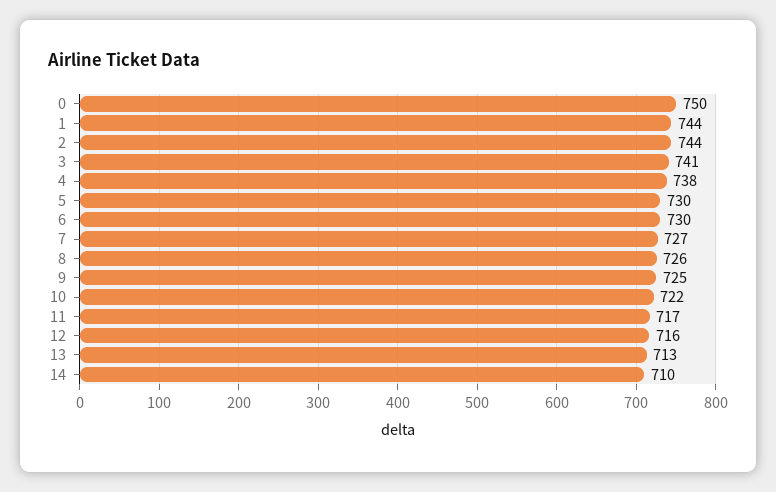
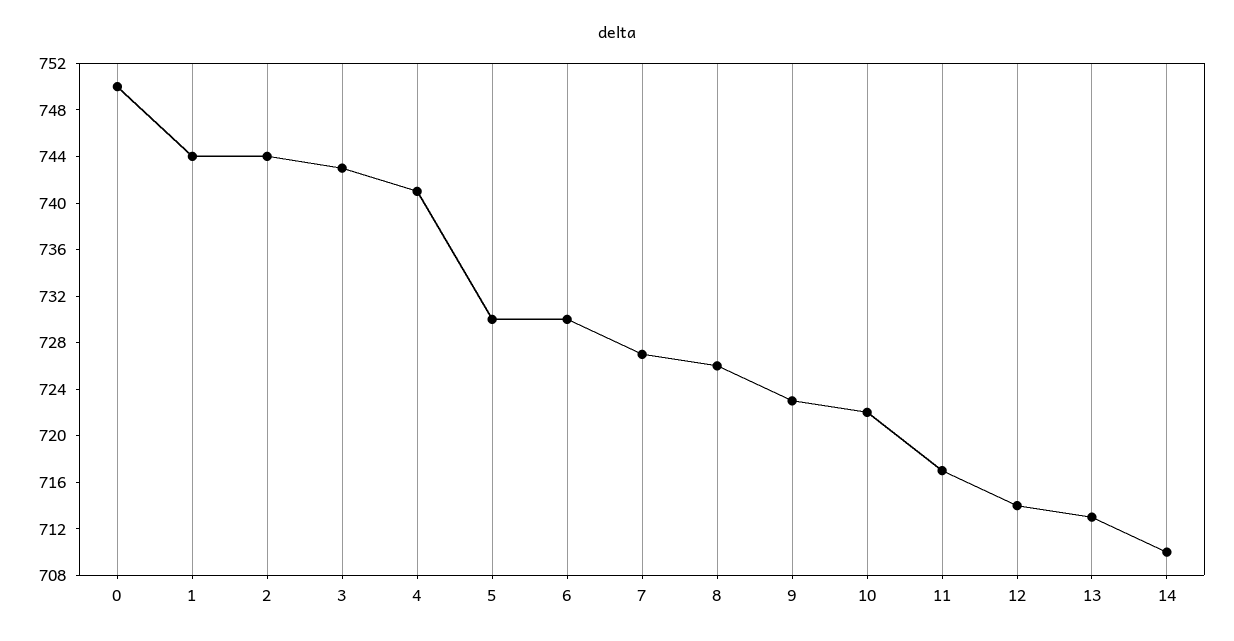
  {
    "0": 750,
    "1": 744,
    "2": 744,
-   "3": 741,
+   "3": 743,
-   "4": 738,
+   "4": 741,
    "5": 730,
    "6": 730,
    "7": 727,
    "8": 726,
-   "9": 725,
+   "9": 723,
    "10": 722,
    "11": 717,
-   "12": 716,
+   "12": 714,
    "13": 713,
    "14": 710
  }

